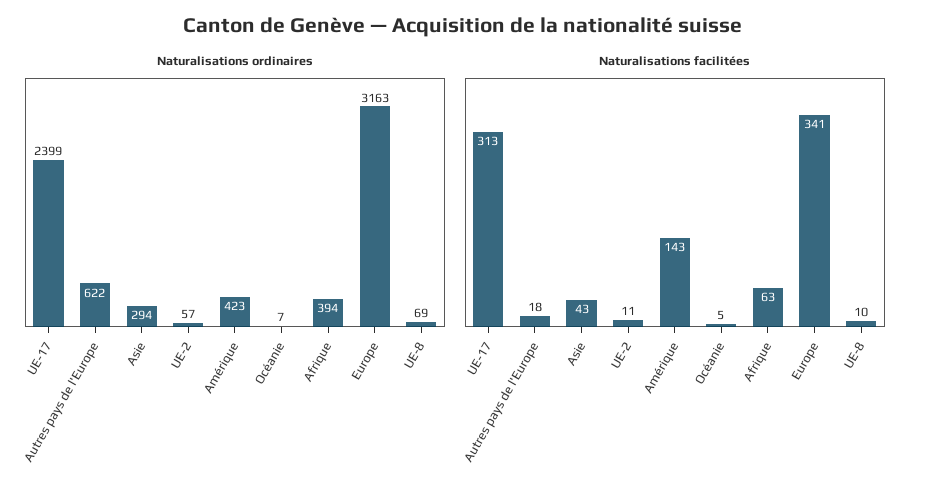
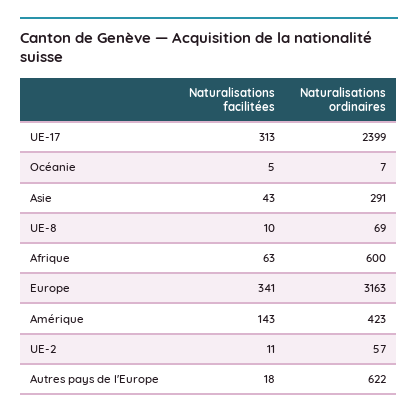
  {
    "Naturalisations ordinaires": {
      "UE-17": 2399,
      "Autres pays de l'Europe": 622,
-     "Asie": 294,
+     "Asie": 291,
      "UE-2": 57,
      "Amérique": 423,
      "Océanie": 7,
-     "Afrique": 394,
+     "Afrique": 600,
      "Europe": 3163,
      "UE-8": 69
    },
    "Naturalisations facilitées": {
      "UE-17": 313,
      "Autres pays de l'Europe": 18,
      "Asie": 43,
      "UE-2": 11,
      "Amérique": 143,
      "Océanie": 5,
      "Afrique": 63,
      "Europe": 341,
      "UE-8": 10
    }
  }

